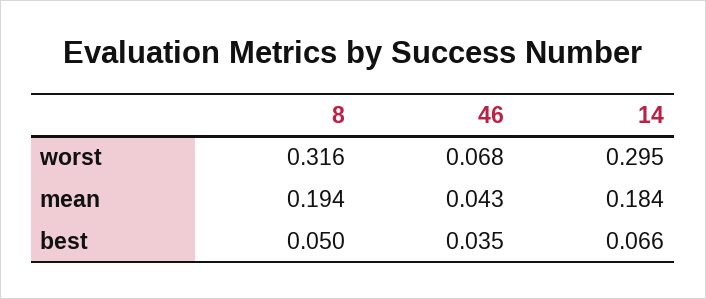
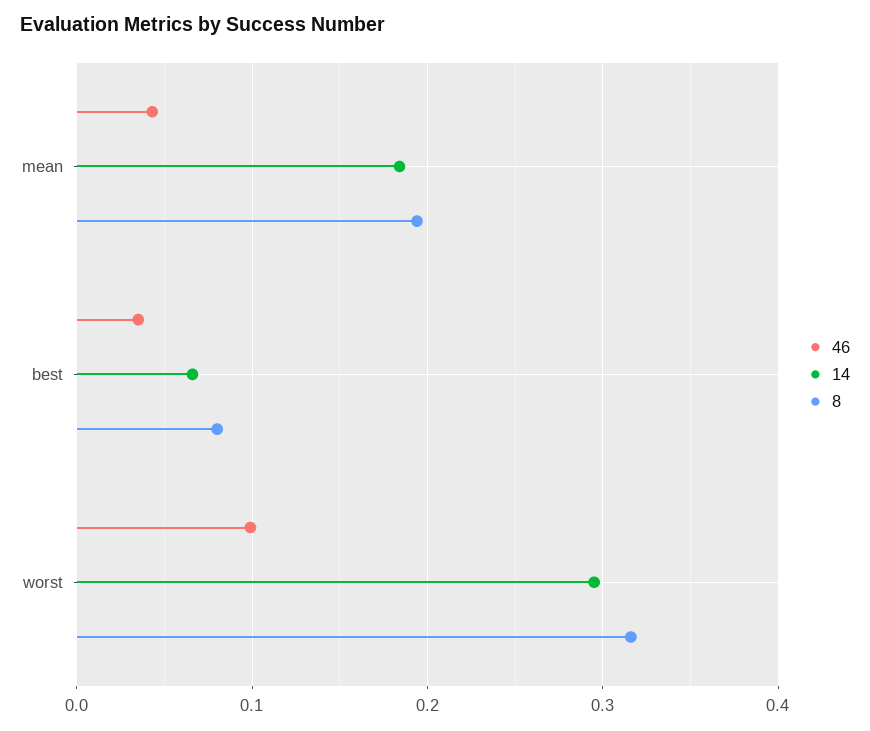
  {
    "8": {
      "worst": 0.316,
      "mean": 0.194,
-     "best": 0.05
+     "best": 0.08
    },
    "46": {
-     "worst": 0.068,
+     "worst": 0.1,
      "mean": 0.043,
      "best": 0.035
    },
    "14": {
      "worst": 0.295,
      "mean": 0.184,
      "best": 0.066
    }
  }

